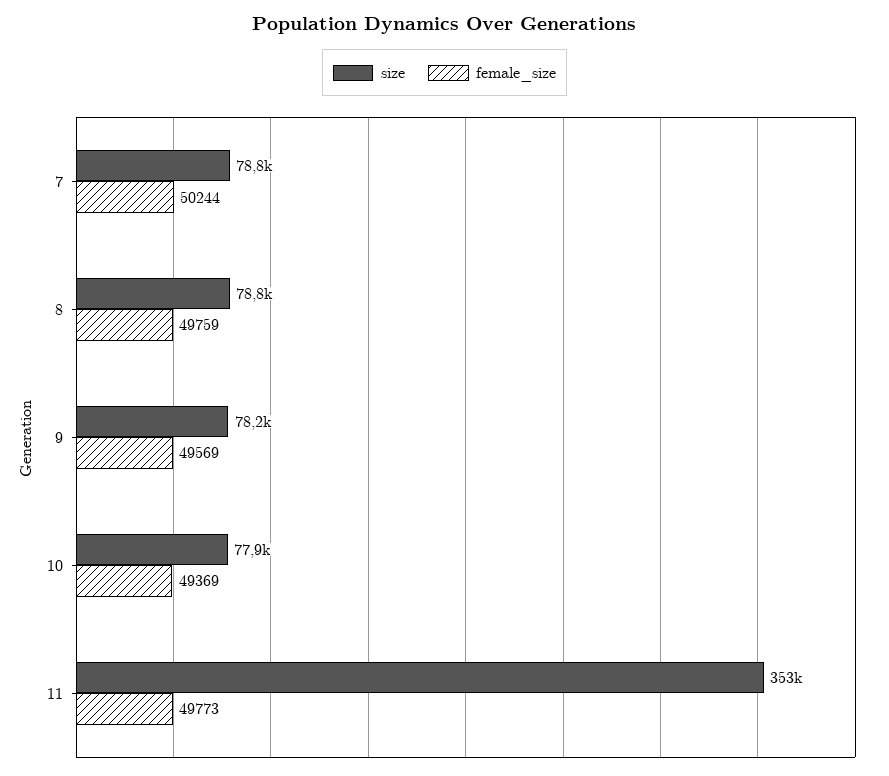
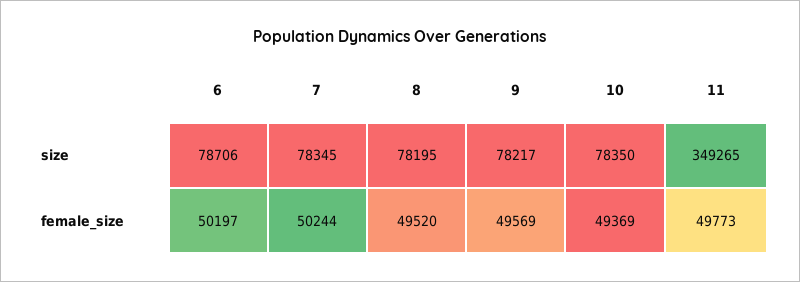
  {
    "size": {
-     "7": 78800,
+     "7": 78345,
-     "8": 78800,
+     "8": 78195,
      "9": 78217,
-     "10": 77900,
+     "10": 78350,
-     "11": 353000
+     "11": 349265,
+     "6": 78706
    },
    "female_size": {
      "7": 50244,
-     "8": 49759,
+     "8": 49520,
      "9": 49569,
      "10": 49369,
-     "11": 49773
+     "11": 49773,
+     "6": 50197
    }
  }

